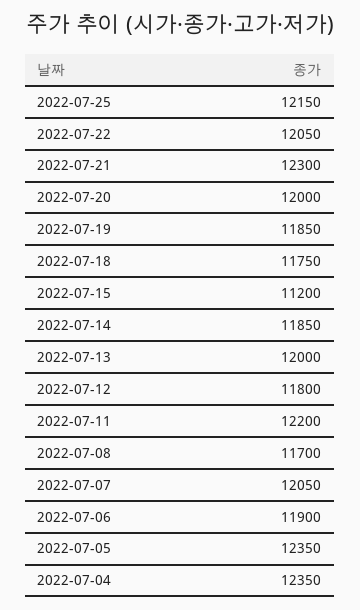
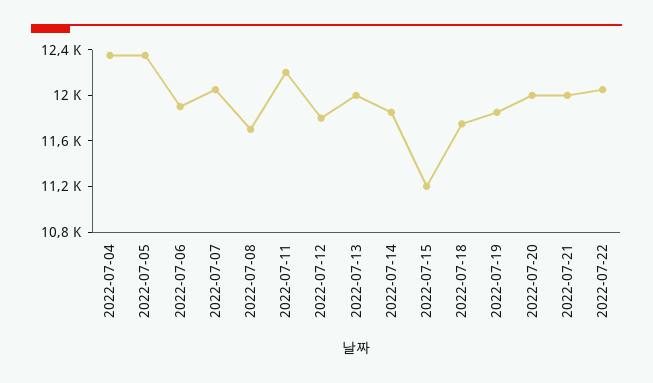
  {
-   "2022-07-25": 12150,
    "2022-07-22": 12050,
-   "2022-07-21": 12300,
+   "2022-07-21": 12000,
    "2022-07-20": 12000,
    "2022-07-19": 11850,
    "2022-07-18": 11750,
    "2022-07-15": 11200,
    "2022-07-14": 11850,
    "2022-07-13": 12000,
    "2022-07-12": 11800,
    "2022-07-11": 12200,
    "2022-07-08": 11700,
    "2022-07-07": 12050,
    "2022-07-06": 11900,
    "2022-07-05": 12350,
    "2022-07-04": 12350
  }

